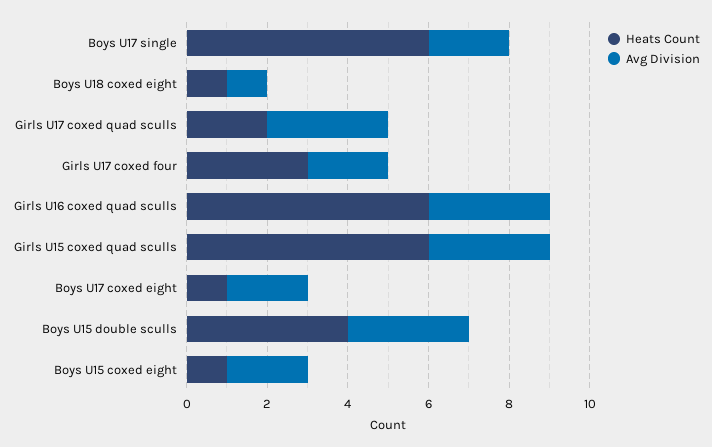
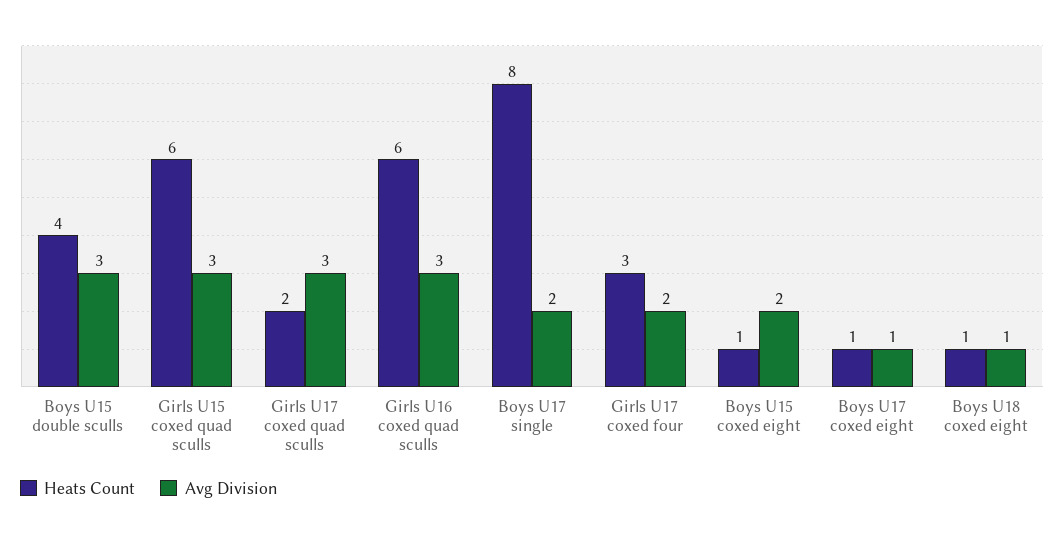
  {
    "Heats Count": {
-     "Boys U17 single": 6,
+     "Boys U17 single": 8,
      "Boys U18 coxed eight": 1,
      "Girls U17 coxed quad sculls": 2,
      "Girls U17 coxed four": 3,
      "Girls U16 coxed quad sculls": 6,
      "Girls U15 coxed quad sculls": 6,
      "Boys U17 coxed eight": 1,
      "Boys U15 double sculls": 4,
      "Boys U15 coxed eight": 1
    },
    "Avg Division": {
      "Boys U17 single": 2,
      "Boys U18 coxed eight": 1,
      "Girls U17 coxed quad sculls": 3,
      "Girls U17 coxed four": 2,
      "Girls U16 coxed quad sculls": 3,
      "Girls U15 coxed quad sculls": 3,
-     "Boys U17 coxed eight": 2,
+     "Boys U17 coxed eight": 1,
      "Boys U15 double sculls": 3,
      "Boys U15 coxed eight": 2
    }
  }

